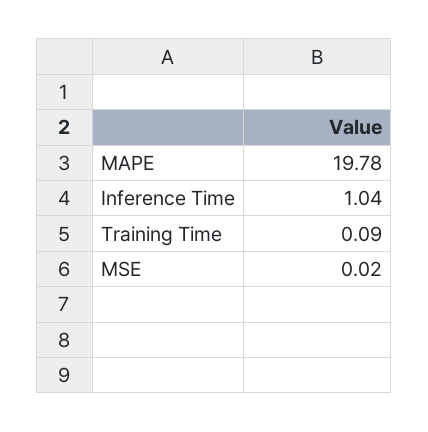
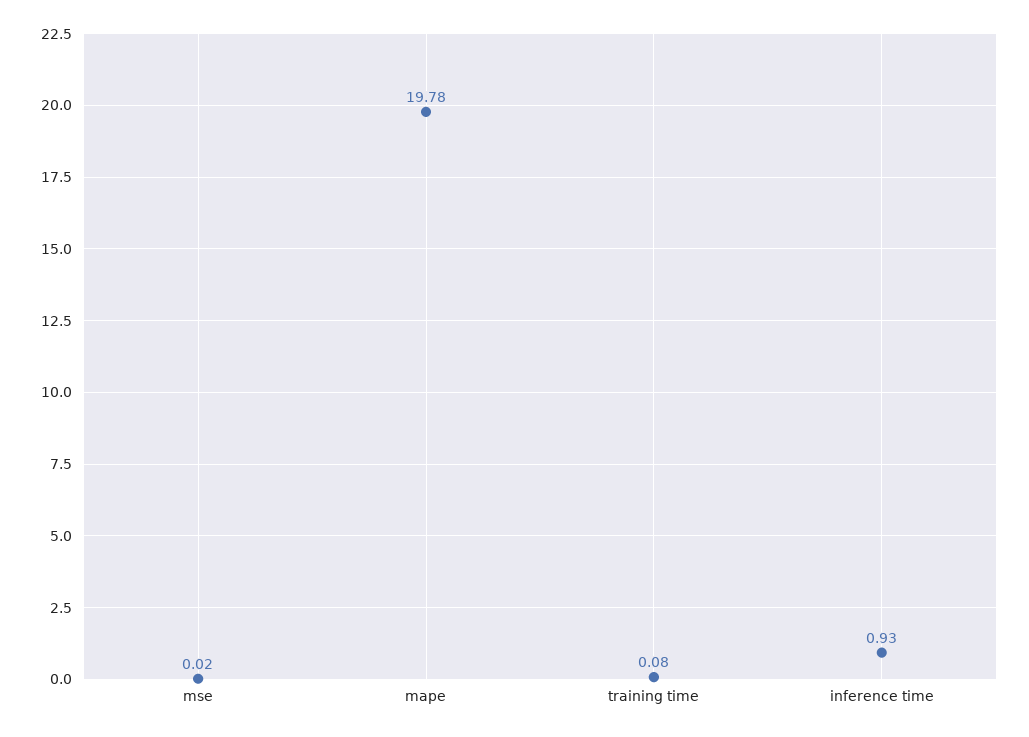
  {
    "MAPE": 19.78,
-   "Inference Time": 1.04,
+   "Inference Time": 0.93,
-   "Training Time": 0.09,
+   "Training Time": 0.08,
    "MSE": 0.02
  }

